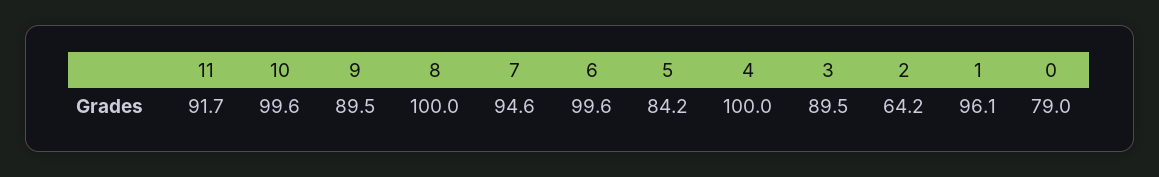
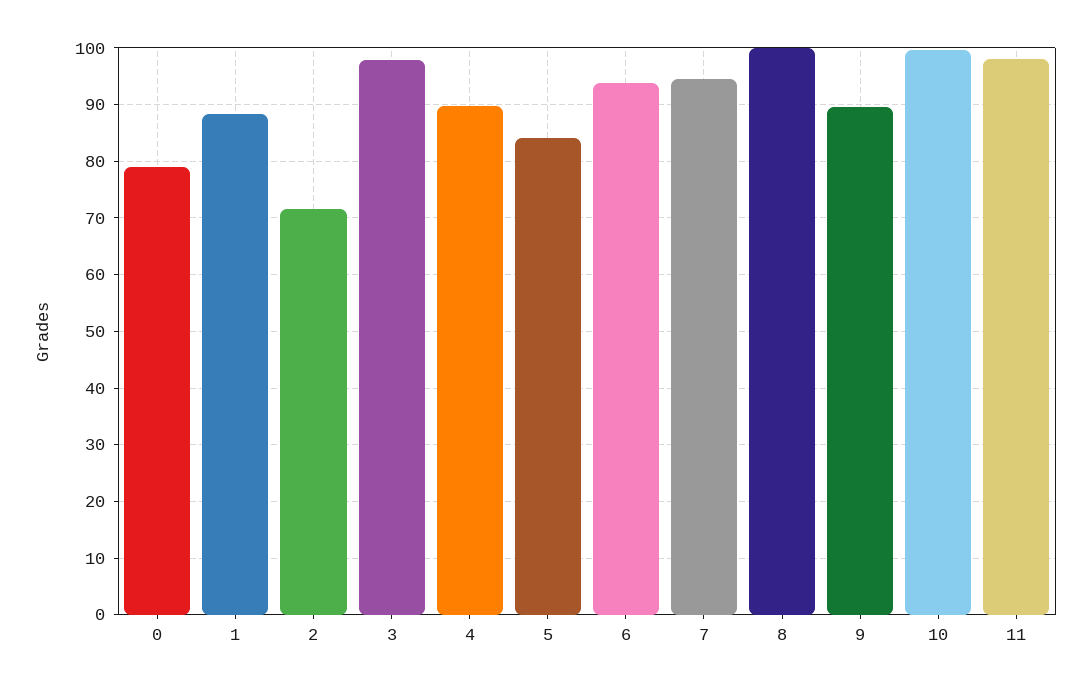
  {
-   "11": 91.7,
+   "11": 98,
    "10": 99.6,
    "9": 89.5,
    "8": 100,
    "7": 94.6,
-   "6": 99.6,
+   "6": 94,
    "5": 84.2,
-   "4": 100,
+   "4": 90,
-   "3": 89.5,
+   "3": 98,
-   "2": 64.2,
+   "2": 72,
-   "1": 96.1,
+   "1": 88,
    "0": 79
  }

